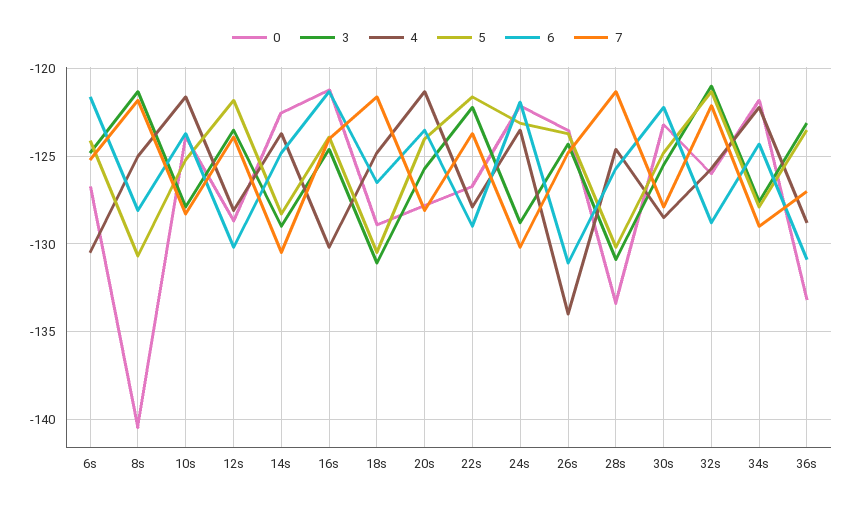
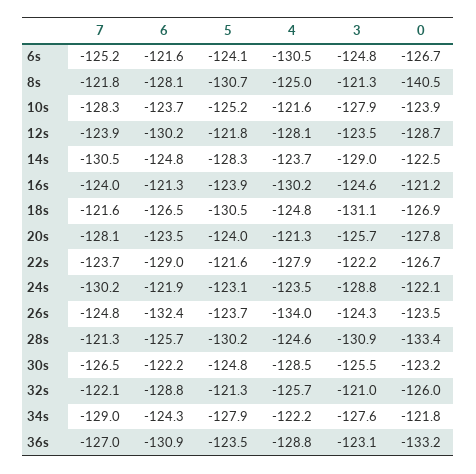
  {
    "0": {
      "6s": -126.7,
      "8s": -140.5,
      "10s": -123.9,
      "12s": -128.7,
      "14s": -122.5,
      "16s": -121.2,
-     "18s": -129,
+     "18s": -126.9,
      "20s": -127.8,
      "22s": -126.7,
      "24s": -122.1,
      "26s": -123.5,
      "28s": -133.4,
      "30s": -123.2,
      "32s": -126,
      "34s": -121.8,
      "36s": -133.2
    },
    "3": {
      "6s": -124.8,
      "8s": -121.3,
      "10s": -127.9,
      "12s": -123.5,
      "14s": -129,
      "16s": -124.6,
      "18s": -131.1,
      "20s": -125.7,
      "22s": -122.2,
      "24s": -128.8,
      "26s": -124.3,
      "28s": -130.9,
      "30s": -125.5,
      "32s": -121,
      "34s": -127.6,
      "36s": -123.1
    },
    "4": {
      "6s": -130.5,
      "8s": -125,
      "10s": -121.6,
      "12s": -128.1,
      "14s": -123.7,
      "16s": -130.2,
      "18s": -124.8,
      "20s": -121.3,
      "22s": -127.9,
      "24s": -123.5,
      "26s": -134,
      "28s": -124.6,
      "30s": -128.5,
      "32s": -125.7,
      "34s": -122.2,
      "36s": -128.8
    },
    "5": {
      "6s": -124.1,
      "8s": -130.7,
      "10s": -125.2,
      "12s": -121.8,
      "14s": -128.3,
      "16s": -123.9,
      "18s": -130.5,
      "20s": -124,
      "22s": -121.6,
      "24s": -123.1,
      "26s": -123.7,
      "28s": -130.2,
      "30s": -124.8,
      "32s": -121.3,
      "34s": -127.9,
      "36s": -123.5
    },
    "6": {
      "6s": -121.6,
      "8s": -128.1,
      "10s": -123.7,
      "12s": -130.2,
      "14s": -124.8,
      "16s": -121.3,
      "18s": -126.5,
      "20s": -123.5,
      "22s": -129,
      "24s": -121.9,
-     "26s": -131,
+     "26s": -132.4,
      "28s": -125.7,
      "30s": -122.2,
      "32s": -128.8,
      "34s": -124.3,
      "36s": -130.9
    },
    "7": {
      "6s": -125.2,
      "8s": -121.8,
      "10s": -128.3,
      "12s": -123.9,
      "14s": -130.5,
      "16s": -124,
      "18s": -121.6,
      "20s": -128.1,
      "22s": -123.7,
      "24s": -130.2,
      "26s": -124.8,
      "28s": -121.3,
-     "30s": -128,
+     "30s": -126.5,
      "32s": -122.1,
      "34s": -129,
      "36s": -127
    }
  }

